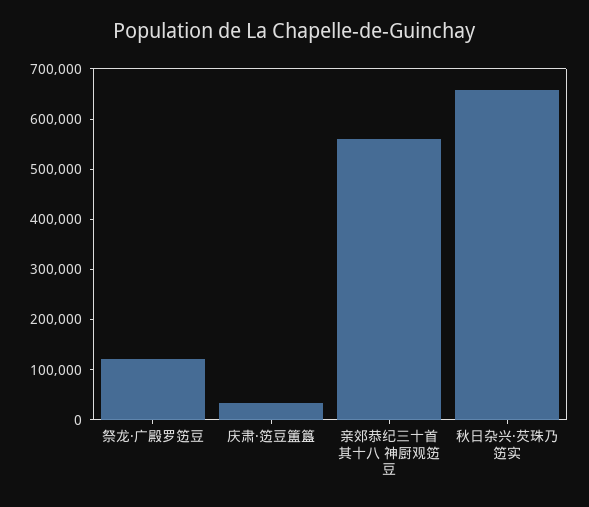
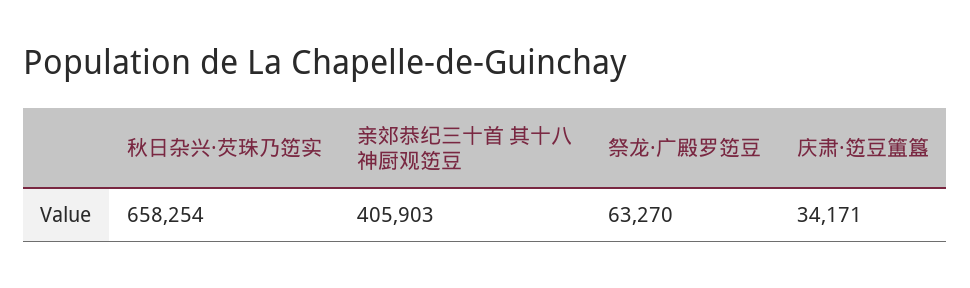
  {
-   "祭龙·广殿罗笾豆": 120000,
+   "祭龙·广殿罗笾豆": 63270,
    "庆肃·笾豆簠簋": 34171,
-   "亲郊恭纪三十首 其十八 神厨观笾豆": 560000,
+   "亲郊恭纪三十首 其十八 神厨观笾豆": 405903,
    "秋日杂兴·芡珠乃笾实": 658254
  }

